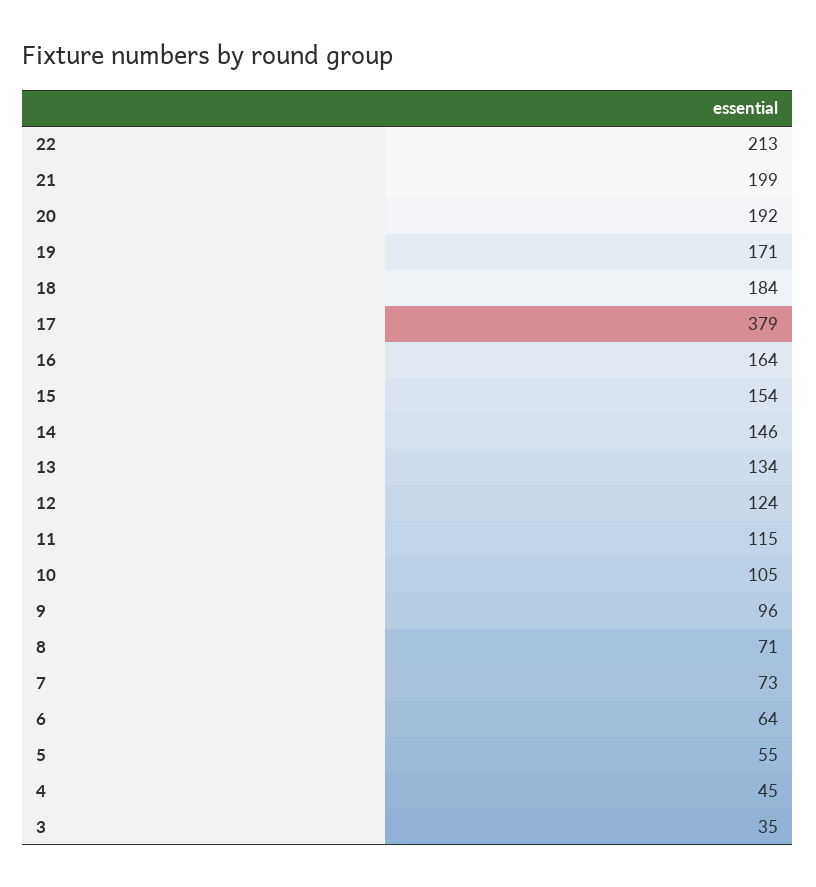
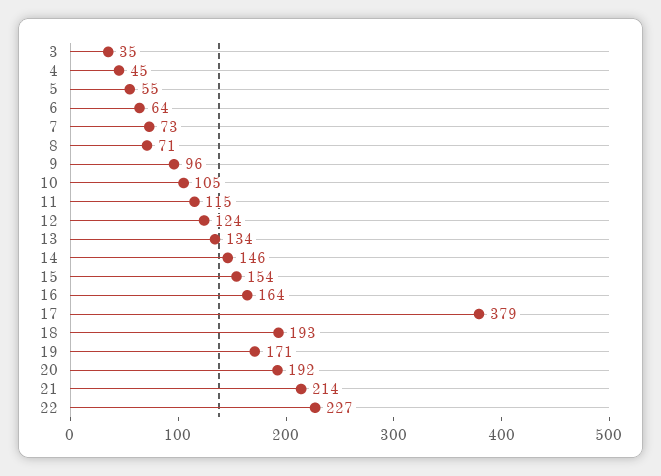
  {
-   "22": 213,
+   "22": 227,
-   "21": 199,
+   "21": 214,
    "20": 192,
    "19": 171,
-   "18": 184,
+   "18": 193,
    "17": 379,
    "16": 164,
    "15": 154,
    "14": 146,
    "13": 134,
    "12": 124,
    "11": 115,
    "10": 105,
    "9": 96,
    "8": 71,
    "7": 73,
    "6": 64,
    "5": 55,
    "4": 45,
    "3": 35
  }

